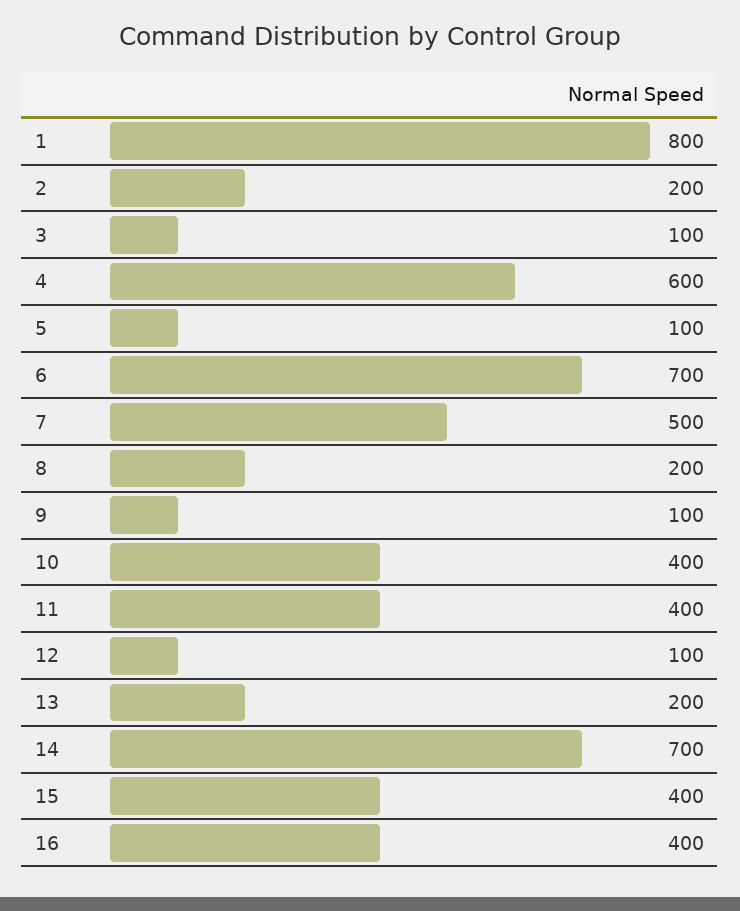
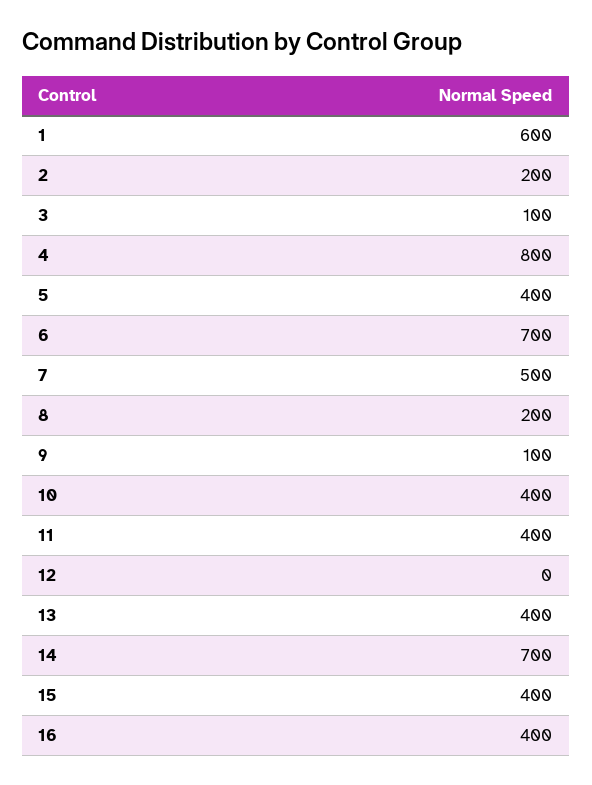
  {
-   "1": 800,
+   "1": 600,
    "2": 200,
    "3": 100,
-   "4": 600,
+   "4": 800,
-   "5": 100,
+   "5": 400,
    "6": 700,
    "7": 500,
    "8": 200,
    "9": 100,
    "10": 400,
    "11": 400,
-   "12": 100,
+   "12": 0,
-   "13": 200,
+   "13": 400,
    "14": 700,
    "15": 400,
    "16": 400
  }

